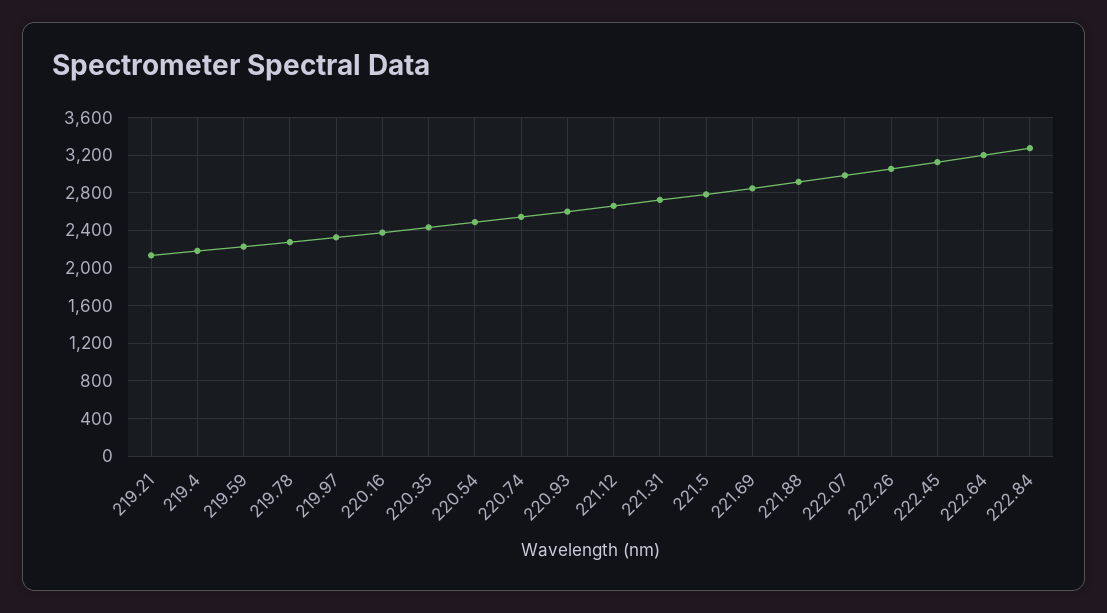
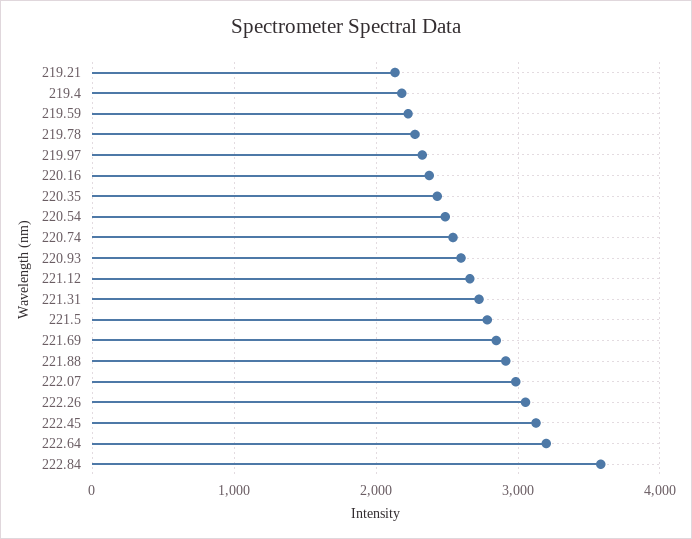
  {
    "219.21": 2100,
    "219.4": 2200,
    "219.59": 2200,
    "219.78": 2300,
    "219.97": 2300,
    "220.16": 2400,
    "220.35": 2400,
    "220.54": 2500,
    "220.74": 2500,
    "220.93": 2600,
    "221.12": 2700,
    "221.31": 2700,
    "221.5": 2800,
    "221.69": 2800,
    "221.88": 2900,
    "222.07": 3000,
    "222.26": 3100,
    "222.45": 3100,
    "222.64": 3200,
-   "222.84": 3300
+   "222.84": 3600
  }

